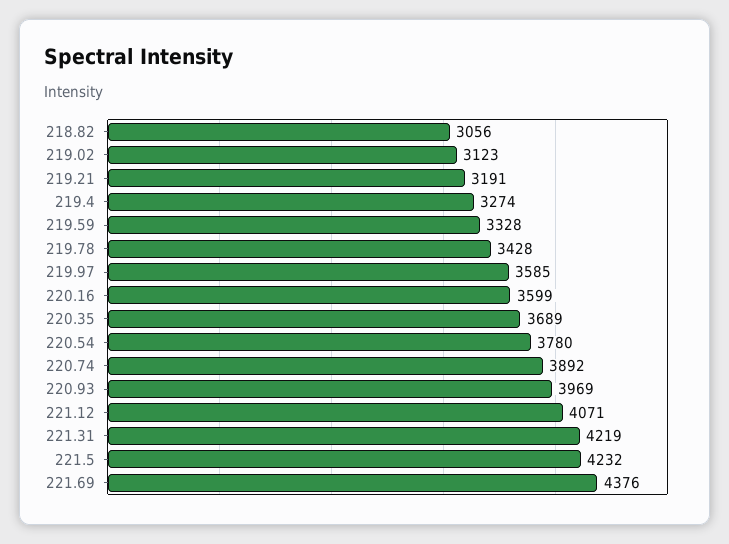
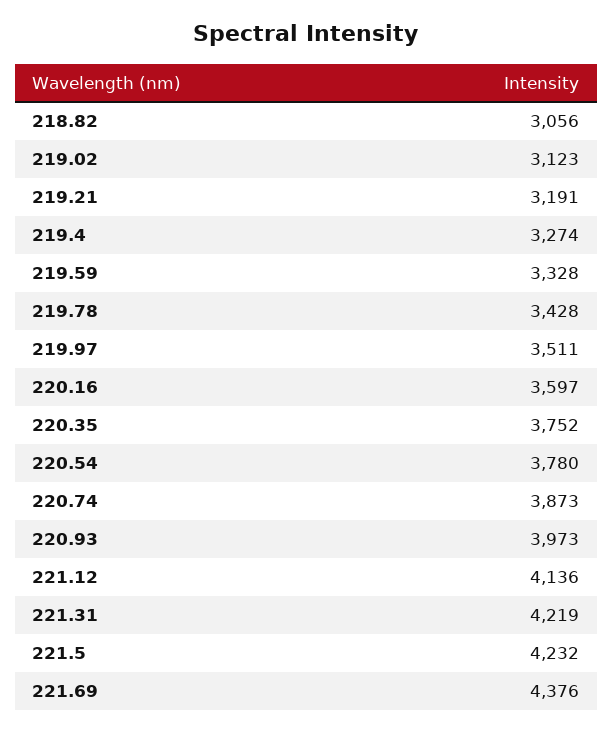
  {
    "218.82": 3056,
    "219.02": 3123,
    "219.21": 3191,
    "219.4": 3274,
    "219.59": 3328,
    "219.78": 3428,
-   "219.97": 3585,
+   "219.97": 3511,
-   "220.16": 3599,
+   "220.16": 3597,
-   "220.35": 3689,
+   "220.35": 3752,
    "220.54": 3780,
-   "220.74": 3892,
+   "220.74": 3873,
-   "220.93": 3969,
+   "220.93": 3973,
-   "221.12": 4071,
+   "221.12": 4136,
    "221.31": 4219,
    "221.5": 4232,
    "221.69": 4376
  }

